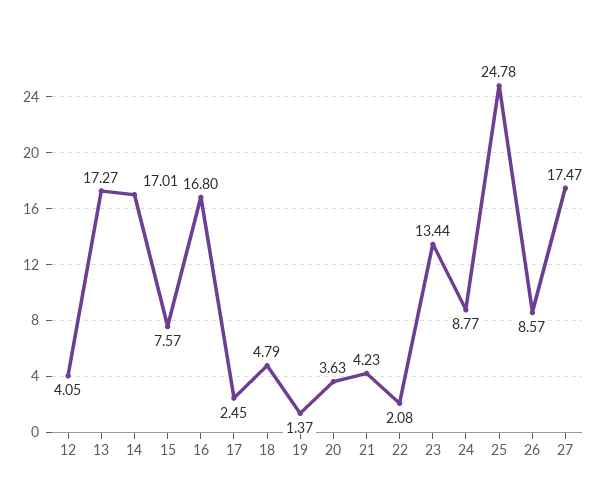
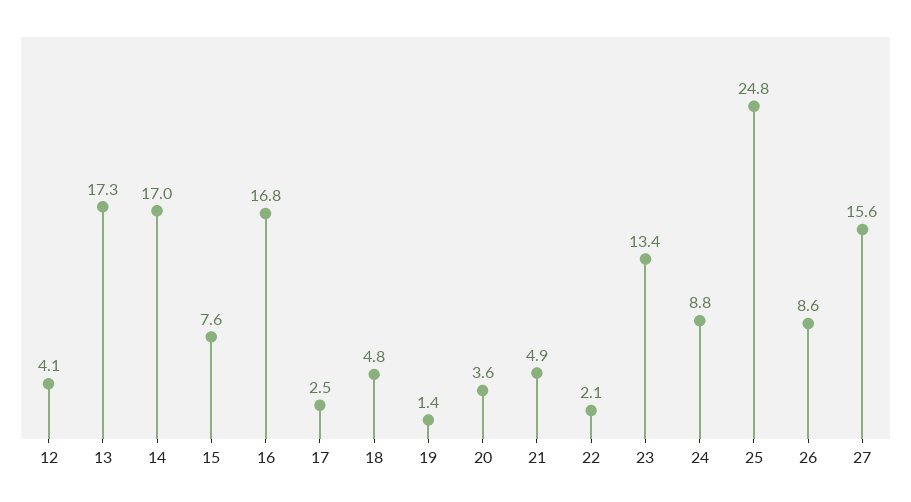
  {
    "12": 4.05,
    "13": 17.27,
    "14": 17.01,
    "15": 7.57,
    "16": 16.8,
    "17": 2.45,
    "18": 4.79,
    "19": 1.37,
    "20": 3.63,
-   "21": 4.23,
+   "21": 4.9,
    "22": 2.08,
    "23": 13.44,
    "24": 8.77,
    "25": 24.78,
    "26": 8.57,
-   "27": 17.47
+   "27": 15.6
  }

